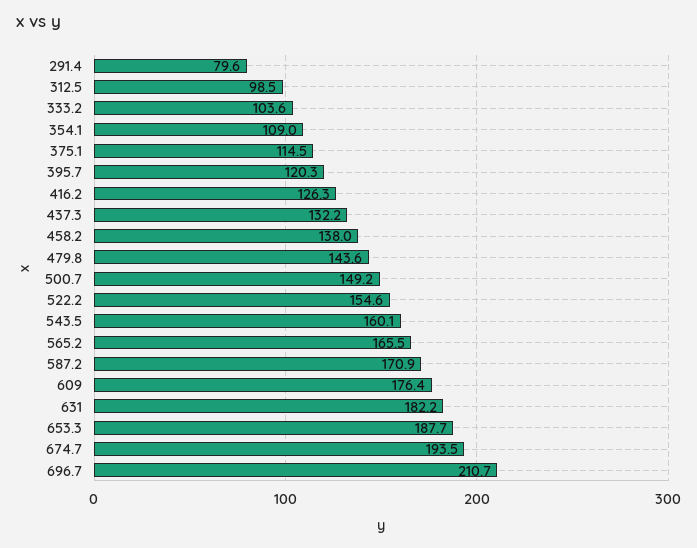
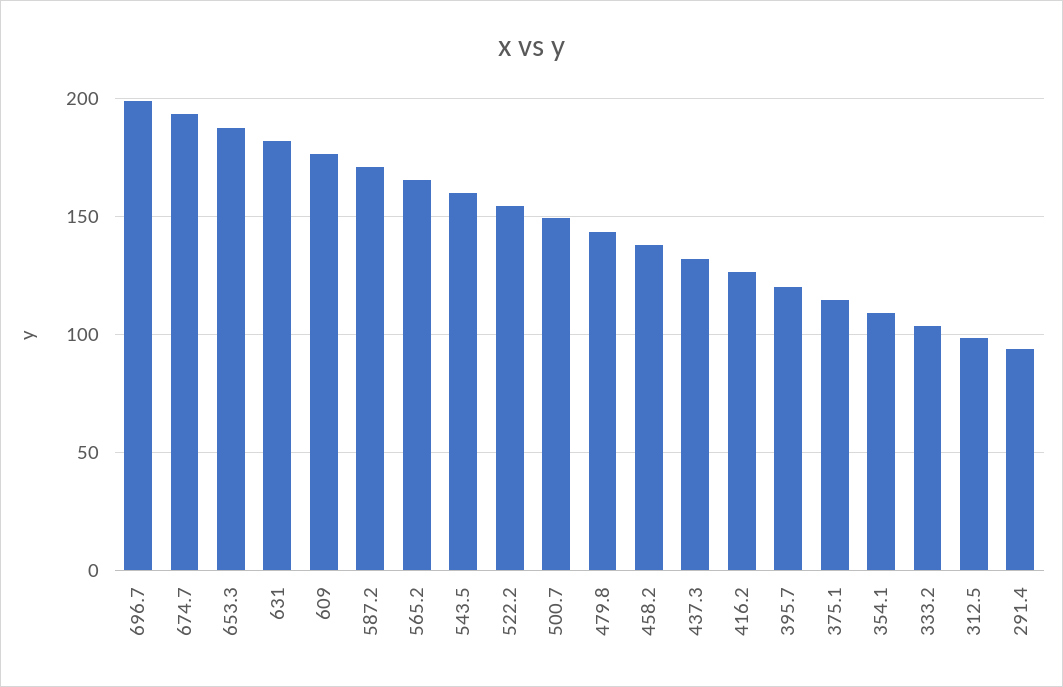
  {
-   "291.4": 79.6,
+   "291.4": 95,
    "312.5": 98.5,
    "333.2": 103.6,
    "354.1": 109,
    "375.1": 114.5,
    "395.7": 120.3,
    "416.2": 126.3,
    "437.3": 132.2,
    "458.2": 138,
    "479.8": 143.6,
    "500.7": 149.2,
    "522.2": 154.6,
    "543.5": 160.1,
    "565.2": 165.5,
    "587.2": 170.9,
    "609": 176.4,
    "631": 182.2,
    "653.3": 187.7,
    "674.7": 193.5,
-   "696.7": 210.7
+   "696.7": 200
  }

